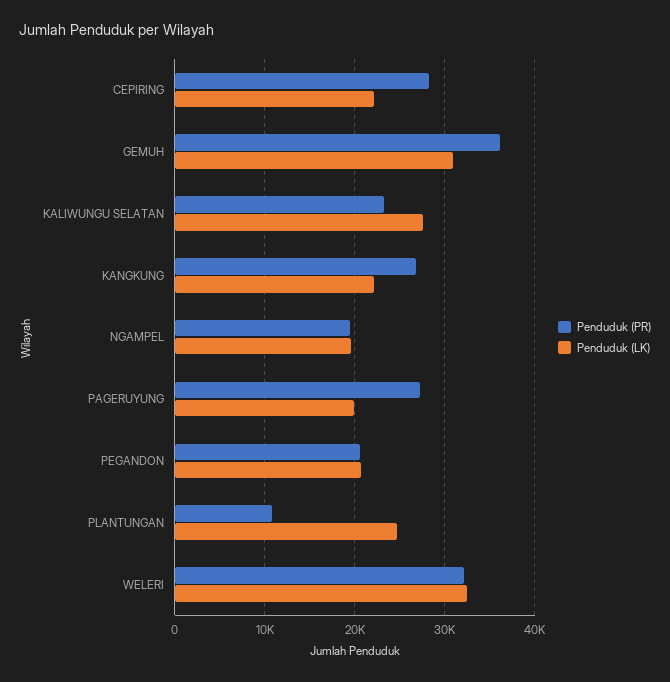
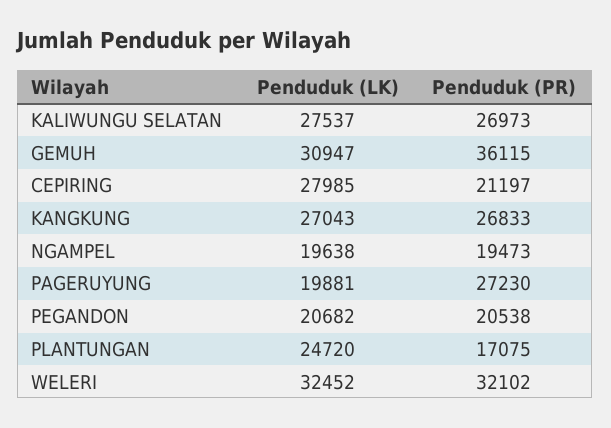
  {
    "Penduduk (PR)": {
-     "CEPIRING": 28000,
+     "CEPIRING": 21197,
      "GEMUH": 36115,
-     "KALIWUNGU SELATAN": 23000,
+     "KALIWUNGU SELATAN": 26973,
      "KANGKUNG": 26833,
      "NGAMPEL": 19473,
      "PAGERUYUNG": 27230,
      "PEGANDON": 20538,
-     "PLANTUNGAN": 11000,
+     "PLANTUNGAN": 17075,
      "WELERI": 32102
    },
    "Penduduk (LK)": {
-     "CEPIRING": 22000,
+     "CEPIRING": 27985,
      "GEMUH": 30947,
      "KALIWUNGU SELATAN": 27537,
-     "KANGKUNG": 22000,
+     "KANGKUNG": 27043,
      "NGAMPEL": 19638,
      "PAGERUYUNG": 19881,
      "PEGANDON": 20682,
      "PLANTUNGAN": 24720,
      "WELERI": 32452
    }
  }

